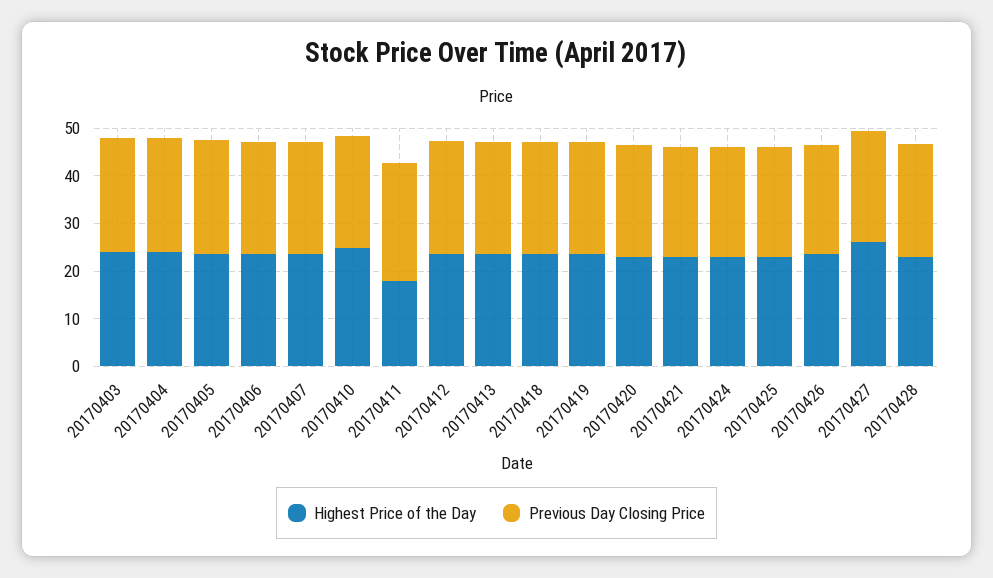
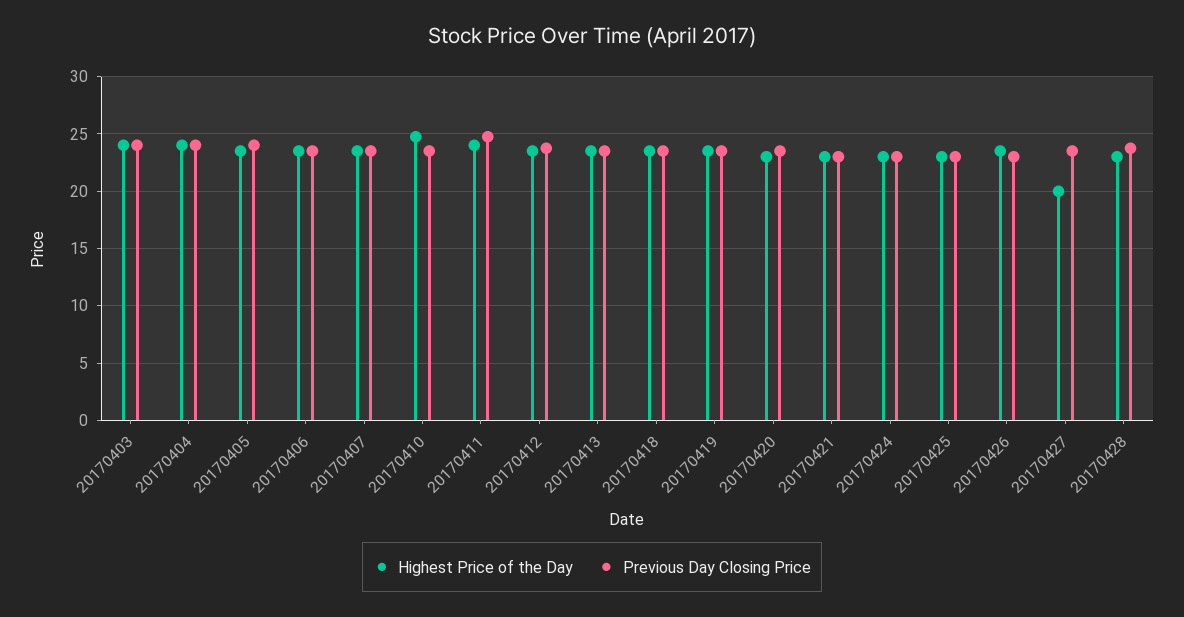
  {
    "Highest Price of the Day": {
      "20170403": 24,
      "20170404": 24,
      "20170405": 24,
      "20170406": 24,
      "20170407": 24,
      "20170410": 25,
-     "20170411": 18,
+     "20170411": 24,
      "20170412": 24,
      "20170413": 24,
      "20170418": 24,
      "20170419": 24,
      "20170420": 23,
      "20170421": 23,
      "20170424": 23,
      "20170425": 23,
      "20170426": 24,
-     "20170427": 26,
+     "20170427": 20,
      "20170428": 23
    },
    "Previous Day Closing Price": {
      "20170403": 24,
      "20170404": 24,
      "20170405": 24,
      "20170406": 24,
      "20170407": 24,
      "20170410": 24,
      "20170411": 25,
      "20170412": 24,
      "20170413": 24,
      "20170418": 24,
      "20170419": 24,
      "20170420": 24,
      "20170421": 23,
      "20170424": 23,
      "20170425": 23,
      "20170426": 23,
      "20170427": 24,
      "20170428": 24
    }
  }

